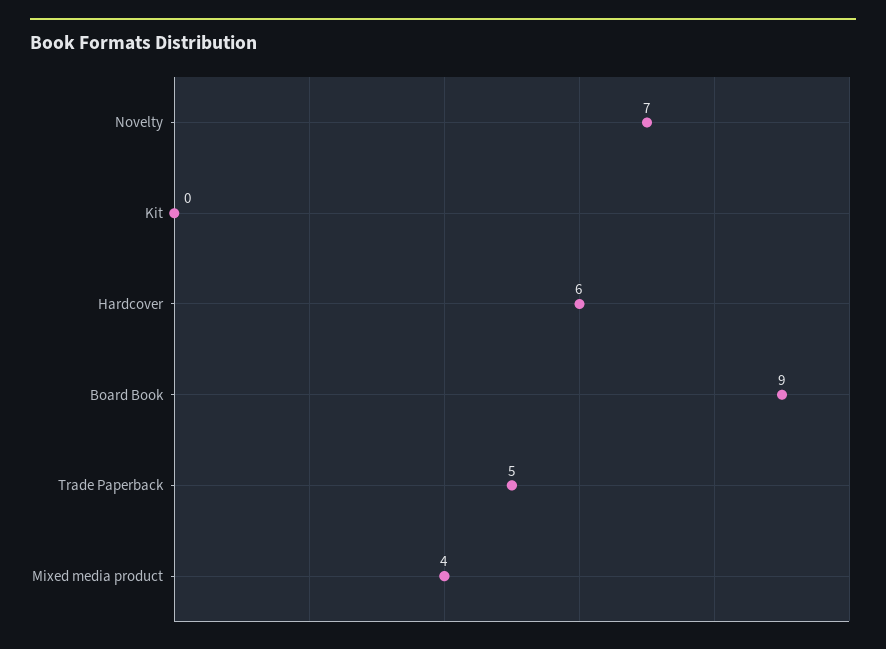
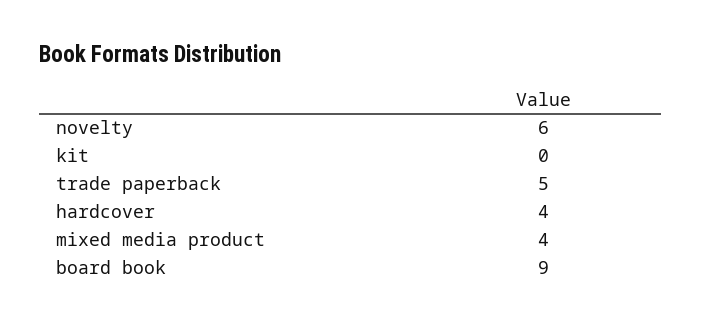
  {
-   "Novelty": 7,
+   "Novelty": 6,
    "Kit": 0,
-   "Hardcover": 6,
+   "Hardcover": 4,
    "Board Book": 9,
    "Trade Paperback": 5,
    "Mixed media product": 4
  }

